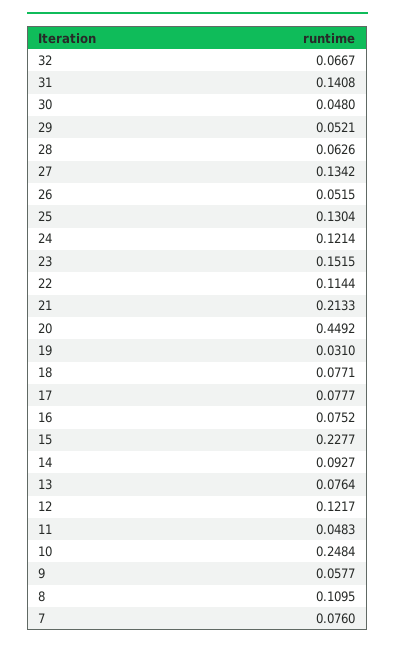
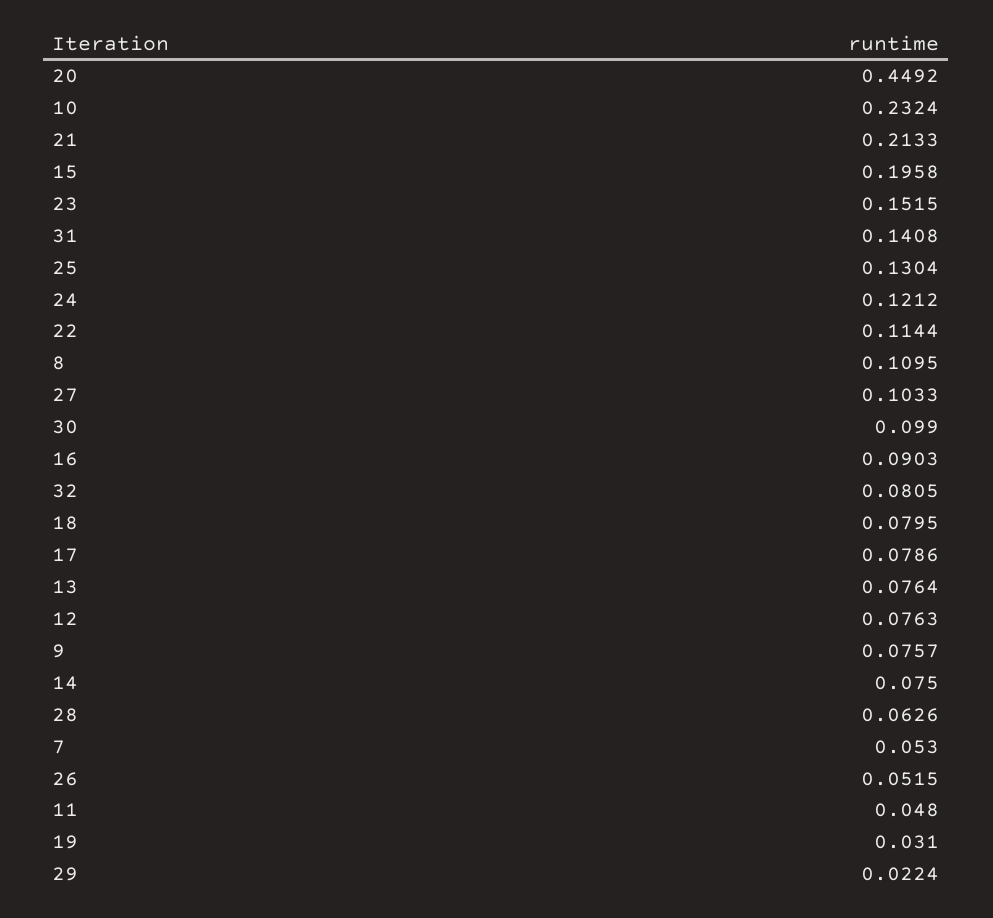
  {
-   "32": 0.0667,
+   "32": 0.0805,
    "31": 0.1408,
-   "30": 0.048,
+   "30": 0.099,
-   "29": 0.0521,
+   "29": 0.0224,
    "28": 0.0626,
-   "27": 0.1342,
+   "27": 0.1033,
    "26": 0.0515,
    "25": 0.1304,
-   "24": 0.1214,
+   "24": 0.1212,
    "23": 0.1515,
    "22": 0.1144,
    "21": 0.2133,
    "20": 0.4492,
    "19": 0.031,
-   "18": 0.0771,
+   "18": 0.0795,
-   "17": 0.0777,
+   "17": 0.0786,
-   "16": 0.0752,
+   "16": 0.0903,
-   "15": 0.2277,
+   "15": 0.1958,
-   "14": 0.0927,
+   "14": 0.075,
    "13": 0.0764,
-   "12": 0.1217,
+   "12": 0.0763,
-   "11": 0.0483,
+   "11": 0.048,
-   "10": 0.2484,
+   "10": 0.2324,
-   "9": 0.0577,
+   "9": 0.0757,
    "8": 0.1095,
-   "7": 0.076
+   "7": 0.053
  }

